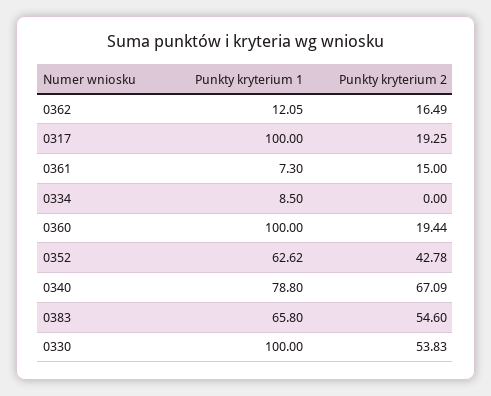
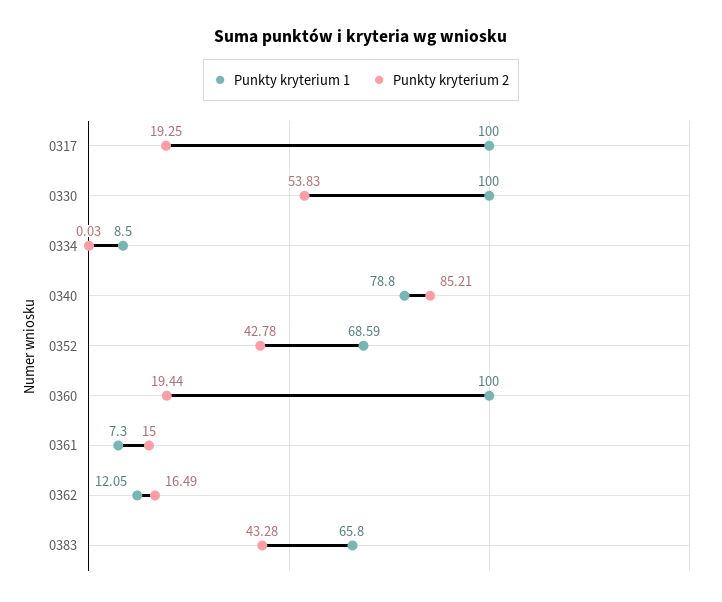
  {
    "Punkty kryterium 1": {
      "0362": 12.05,
      "0317": 100,
      "0361": 7.3,
      "0334": 8.5,
      "0360": 100,
-     "0352": 62.62,
+     "0352": 68.59,
      "0340": 78.8,
      "0383": 65.8,
      "0330": 100
    },
    "Punkty kryterium 2": {
      "0362": 16.49,
      "0317": 19.25,
      "0361": 15,
-     "0334": 0,
+     "0334": 0.03,
      "0360": 19.44,
      "0352": 42.78,
-     "0340": 67.09,
+     "0340": 85.21,
-     "0383": 54.6,
+     "0383": 43.28,
      "0330": 53.83
    }
  }

